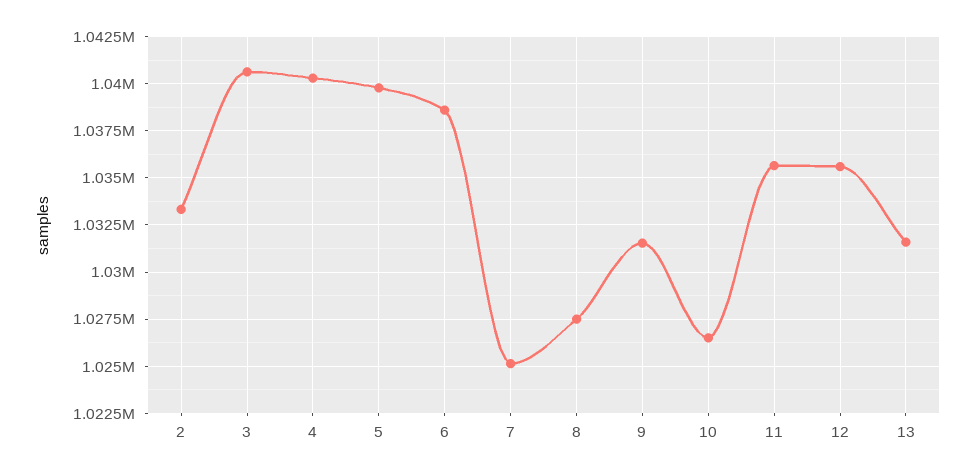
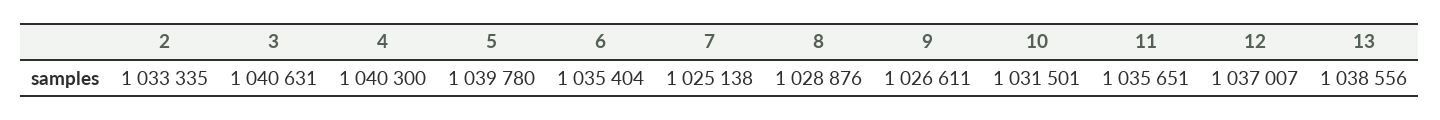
  {
    "2": 1033335,
    "3": 1040631,
    "4": 1040300,
    "5": 1039780,
-   "6": 1038500,
+   "6": 1035404,
    "7": 1025138,
-   "8": 1027500,
+   "8": 1028876,
-   "9": 1031500,
+   "9": 1026611,
-   "10": 1026500,
+   "10": 1031501,
    "11": 1035651,
-   "12": 1035500,
+   "12": 1037007,
-   "13": 1031500
+   "13": 1038556
  }

